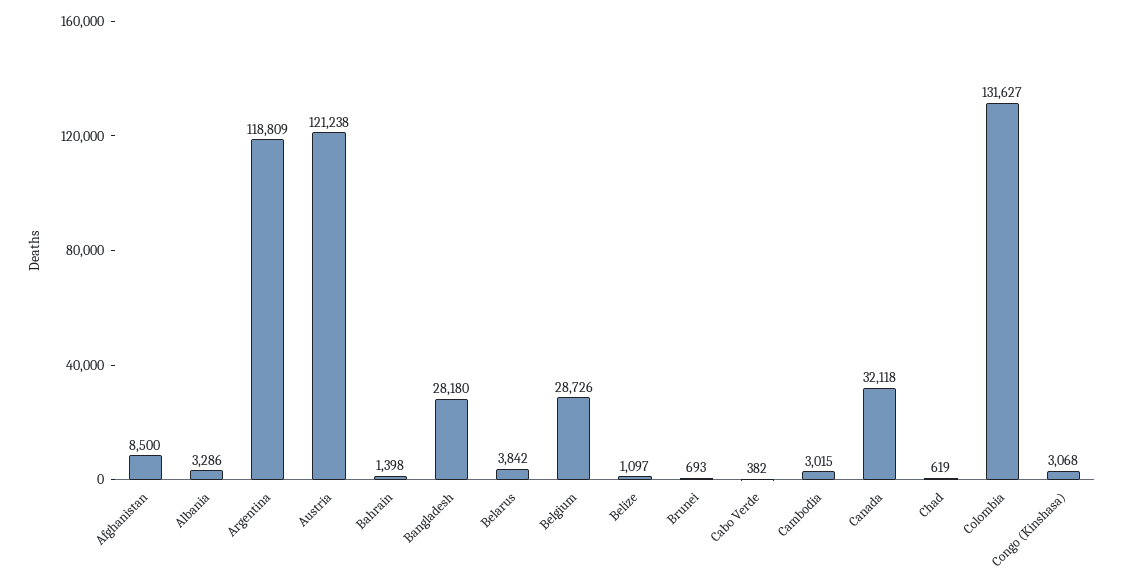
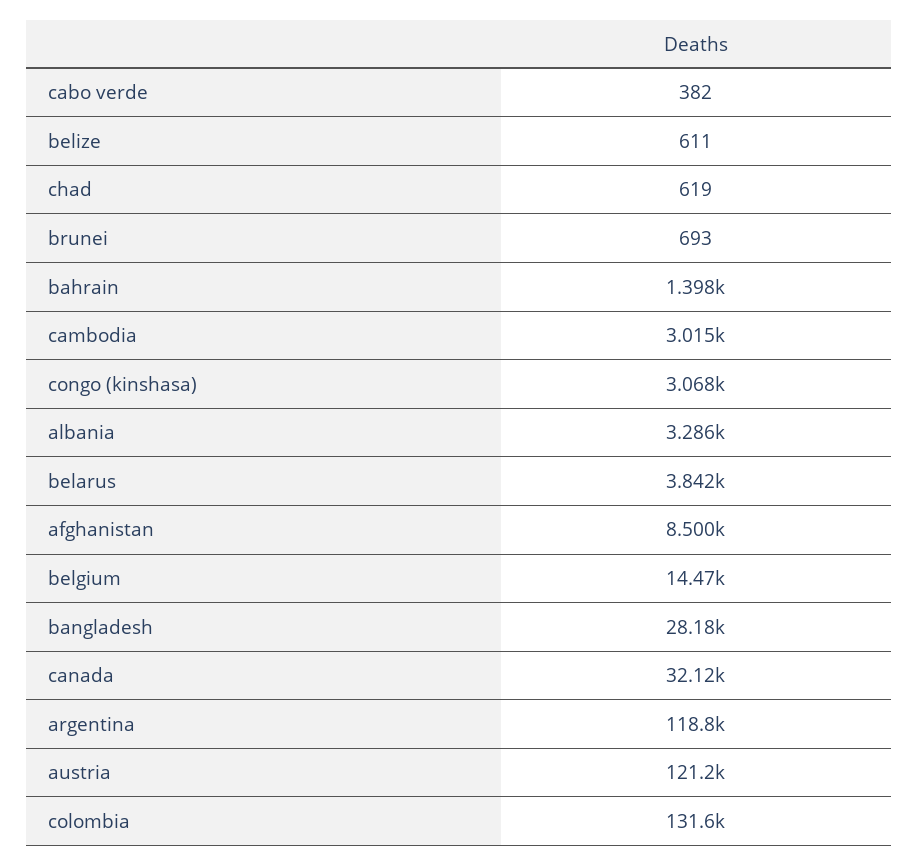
  {
    "Afghanistan": 8500,
    "Albania": 3286,
    "Argentina": 118809,
    "Austria": 121238,
    "Bahrain": 1398,
    "Bangladesh": 28180,
    "Belarus": 3842,
-   "Belgium": 28726,
+   "Belgium": 14470,
-   "Belize": 1097,
+   "Belize": 611,
    "Brunei": 693,
    "Cabo Verde": 382,
    "Cambodia": 3015,
    "Canada": 32118,
    "Chad": 619,
    "Colombia": 131627,
    "Congo (Kinshasa)": 3068
  }

